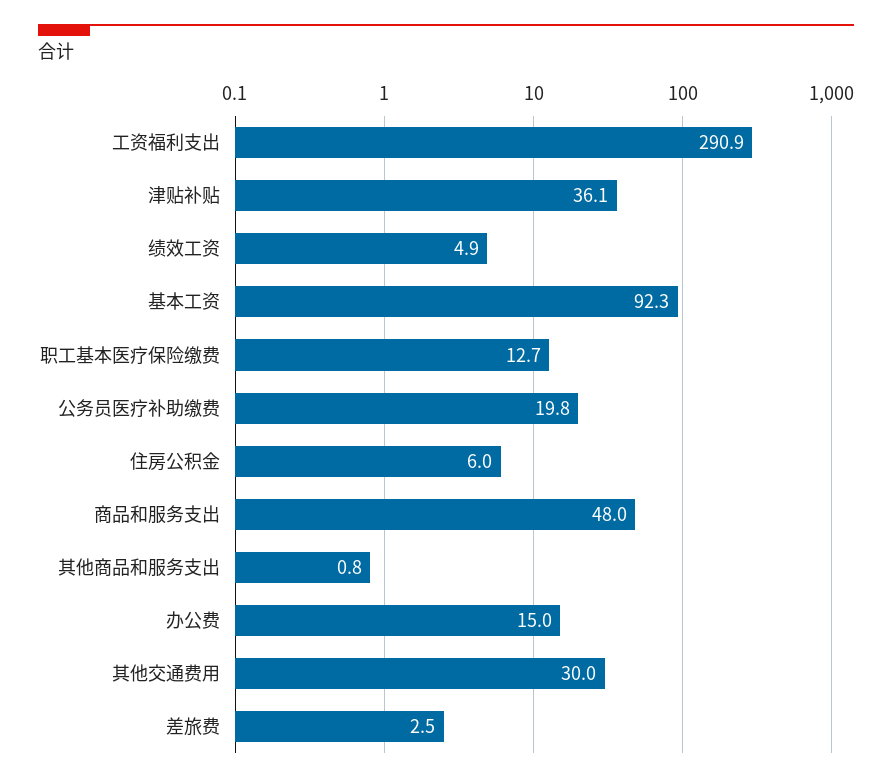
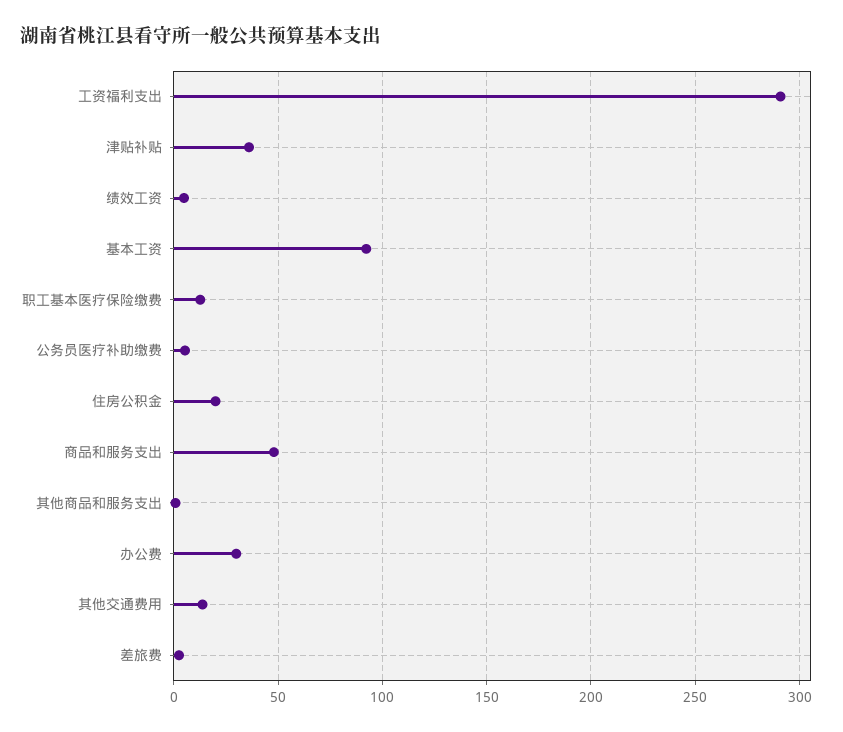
  {
    "工资福利支出": 290.9,
    "津贴补贴": 36.1,
    "绩效工资": 4.9,
    "基本工资": 92.3,
    "职工基本医疗保险缴费": 12.7,
-   "公务员医疗补助缴费": 19.8,
+   "公务员医疗补助缴费": 5,
-   "住房公积金": 6,
+   "住房公积金": 20,
    "商品和服务支出": 48,
    "其他商品和服务支出": 0.8,
-   "办公费": 15,
+   "办公费": 30,
-   "其他交通费用": 30,
+   "其他交通费用": 15,
    "差旅费": 2.5
  }

